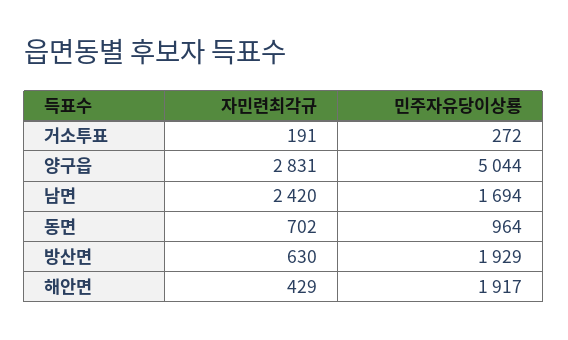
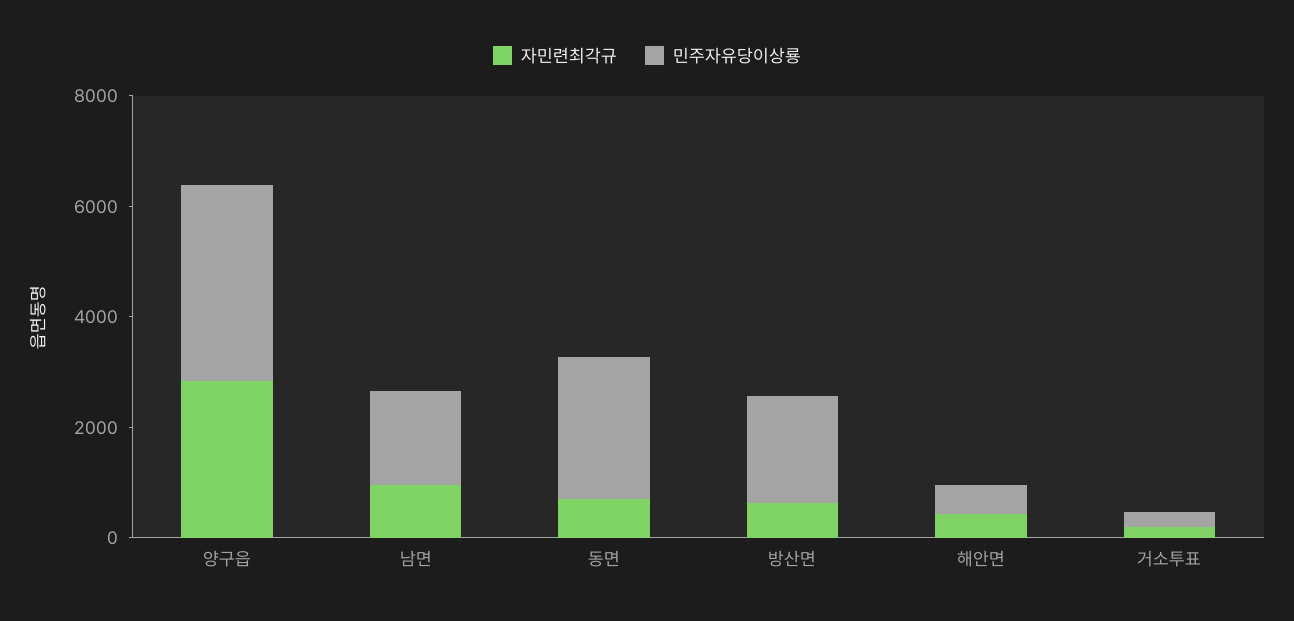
  {
    "자민련최각규": {
      "거소투표": 191,
      "양구읍": 2831,
-     "남면": 2420,
+     "남면": 1000,
      "동면": 702,
      "방산면": 630,
      "해안면": 429
    },
    "민주자유당이상룡": {
      "거소투표": 272,
-     "양구읍": 5044,
+     "양구읍": 3500,
      "남면": 1694,
-     "동면": 964,
+     "동면": 2500,
      "방산면": 1929,
-     "해안면": 1917
+     "해안면": 500
    }
  }

